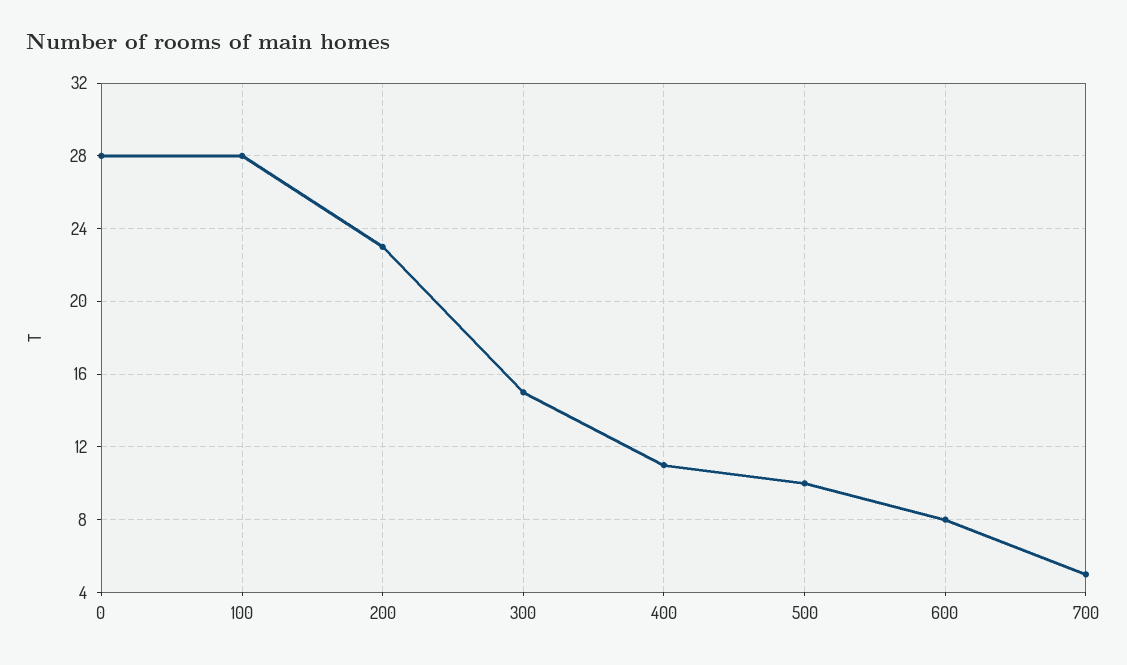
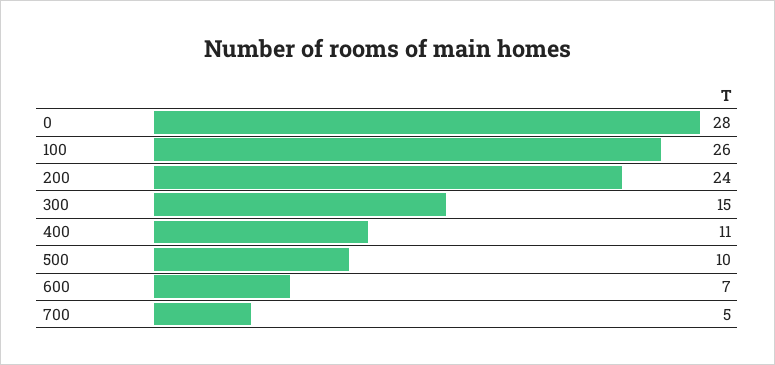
  {
    "0": 28,
-   "100": 28,
+   "100": 26,
-   "200": 23,
+   "200": 24,
    "300": 15,
    "400": 11,
    "500": 10,
-   "600": 8,
+   "600": 7,
    "700": 5
  }

